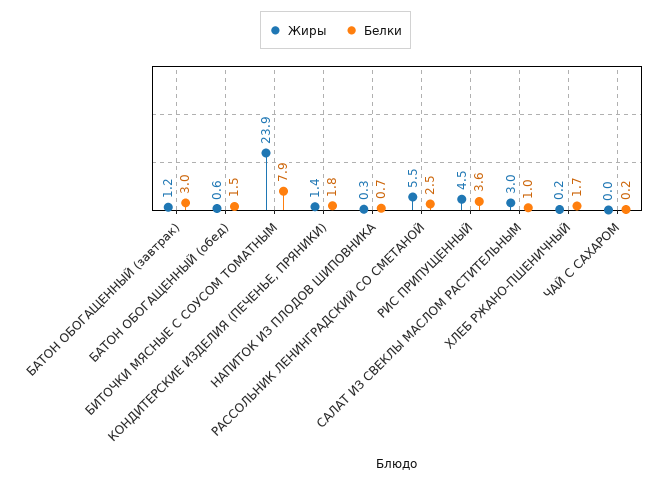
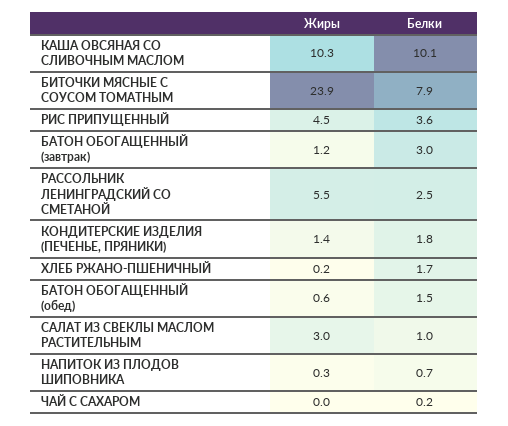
  {
    "Жиры": {
      "БАТОН ОБОГАЩЕННЫЙ (завтрак)": 1.2,
      "БАТОН ОБОГАЩЕННЫЙ (обед)": 0.6,
      "БИТОЧКИ МЯСНЫЕ С СОУСОМ ТОМАТНЫМ": 23.9,
      "КОНДИТЕРСКИЕ ИЗДЕЛИЯ (ПЕЧЕНЬЕ, ПРЯНИКИ)": 1.4,
      "НАПИТОК ИЗ ПЛОДОВ ШИПОВНИКА": 0.3,
      "РАССОЛЬНИК ЛЕНИНГРАДСКИЙ СО СМЕТАНОЙ": 5.5,
      "РИС ПРИПУЩЕННЫЙ": 4.5,
      "САЛАТ ИЗ СВЕКЛЫ МАСЛОМ РАСТИТЕЛЬНЫМ": 3,
      "ХЛЕБ РЖАНО-ПШЕНИЧНЫЙ": 0.2,
-     "ЧАЙ С САХАРОМ": 0
+     "ЧАЙ С САХАРОМ": 0,
+     "КАША ОВСЯНАЯ СО СЛИВОЧНЫМ МАСЛОМ": 10.3
    },
    "Белки": {
      "БАТОН ОБОГАЩЕННЫЙ (завтрак)": 3,
      "БАТОН ОБОГАЩЕННЫЙ (обед)": 1.5,
      "БИТОЧКИ МЯСНЫЕ С СОУСОМ ТОМАТНЫМ": 7.9,
      "КОНДИТЕРСКИЕ ИЗДЕЛИЯ (ПЕЧЕНЬЕ, ПРЯНИКИ)": 1.8,
      "НАПИТОК ИЗ ПЛОДОВ ШИПОВНИКА": 0.7,
      "РАССОЛЬНИК ЛЕНИНГРАДСКИЙ СО СМЕТАНОЙ": 2.5,
      "РИС ПРИПУЩЕННЫЙ": 3.6,
      "САЛАТ ИЗ СВЕКЛЫ МАСЛОМ РАСТИТЕЛЬНЫМ": 1,
      "ХЛЕБ РЖАНО-ПШЕНИЧНЫЙ": 1.7,
-     "ЧАЙ С САХАРОМ": 0.2
+     "ЧАЙ С САХАРОМ": 0.2,
+     "КАША ОВСЯНАЯ СО СЛИВОЧНЫМ МАСЛОМ": 10.1
    }
  }

